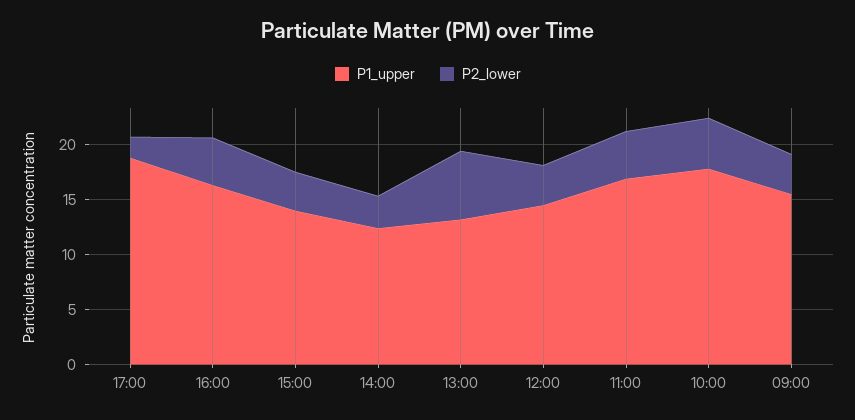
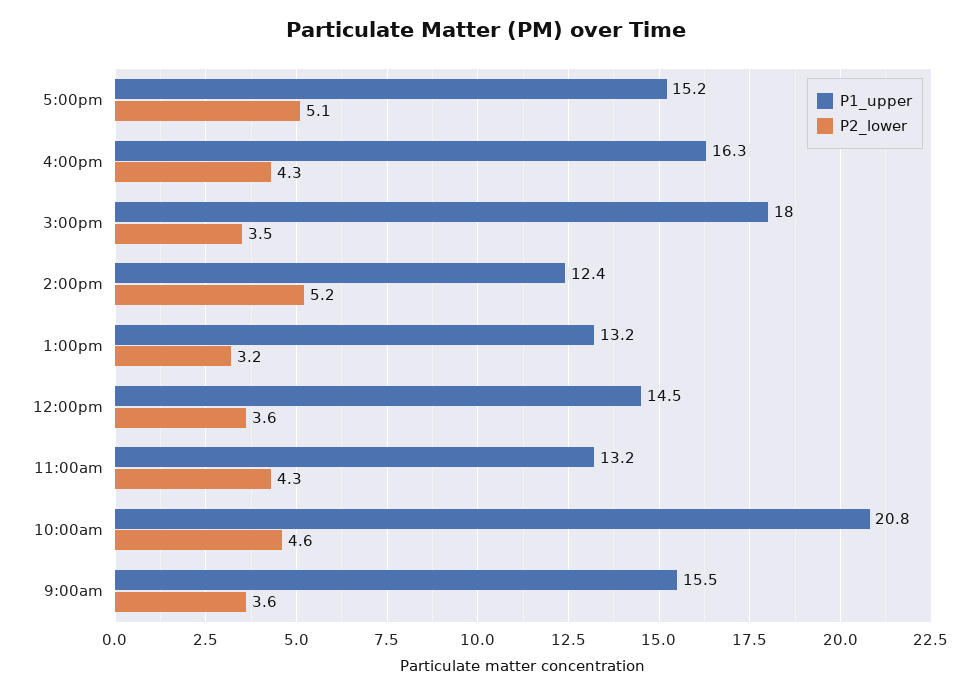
  {
    "P1_upper": {
-     "17:00": 19,
+     "17:00": 15.2,
      "16:00": 16.3,
-     "15:00": 14,
+     "15:00": 18,
      "14:00": 12.4,
      "13:00": 13.2,
      "12:00": 14.5,
-     "11:00": 17,
+     "11:00": 13.2,
-     "10:00": 18,
+     "10:00": 20.8,
      "09:00": 15.5
    },
    "P2_lower": {
-     "17:00": 2,
+     "17:00": 5.1,
      "16:00": 4.3,
      "15:00": 3.5,
-     "14:00": 3,
+     "14:00": 5.2,
-     "13:00": 6,
+     "13:00": 3.2,
      "12:00": 3.6,
      "11:00": 4.3,
      "10:00": 4.6,
      "09:00": 3.6
    }
  }

